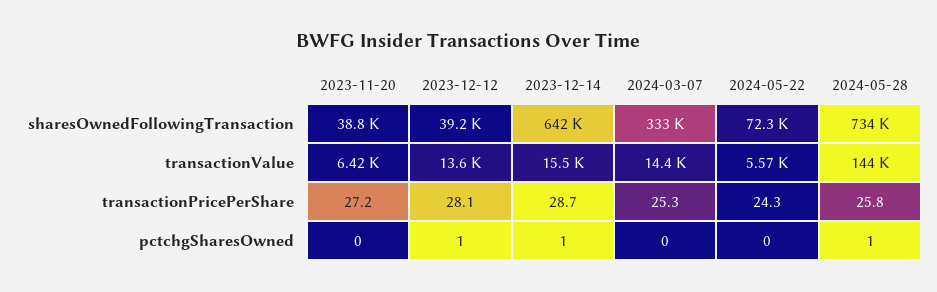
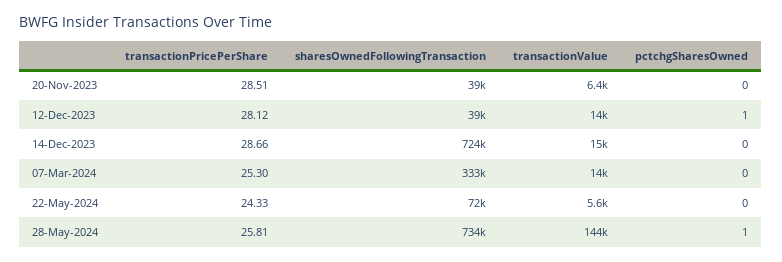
  {
    "2023-11-20": {
      "sharesOwnedFollowingTransaction": 38800,
      "transactionValue": 6420,
-     "transactionPricePerShare": 27.2,
+     "transactionPricePerShare": 28.51,
      "pctchgSharesOwned": 0
    },
    "2023-12-12": {
      "sharesOwnedFollowingTransaction": 39200,
      "transactionValue": 13600,
      "transactionPricePerShare": 28.12,
      "pctchgSharesOwned": 1
    },
    "2023-12-14": {
-     "sharesOwnedFollowingTransaction": 642000,
+     "sharesOwnedFollowingTransaction": 724000,
      "transactionValue": 15500,
      "transactionPricePerShare": 28.66,
-     "pctchgSharesOwned": 1
+     "pctchgSharesOwned": 0
    },
    "2024-03-07": {
      "sharesOwnedFollowingTransaction": 333000,
      "transactionValue": 14400,
      "transactionPricePerShare": 25.3,
      "pctchgSharesOwned": 0
    },
    "2024-05-22": {
      "sharesOwnedFollowingTransaction": 72300,
      "transactionValue": 5570,
      "transactionPricePerShare": 24.33,
      "pctchgSharesOwned": 0
    },
    "2024-05-28": {
      "sharesOwnedFollowingTransaction": 734000,
      "transactionValue": 144000,
      "transactionPricePerShare": 25.81,
      "pctchgSharesOwned": 1
    }
  }

